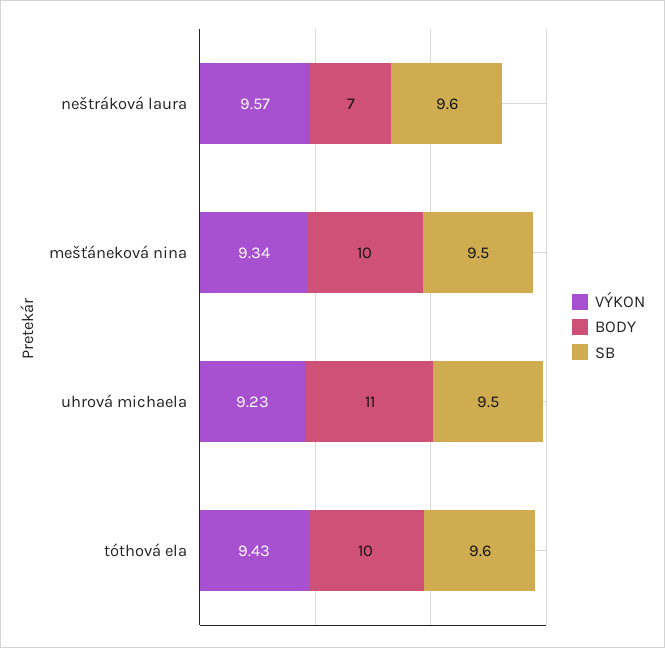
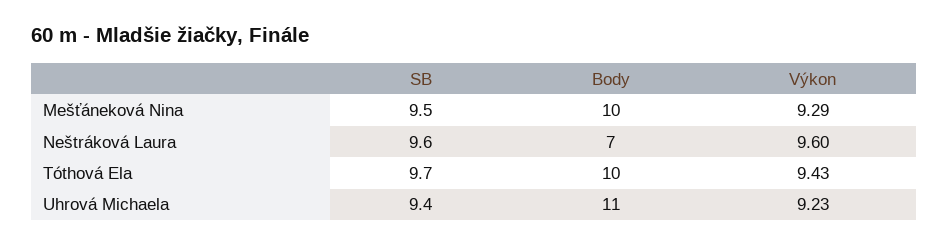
  {
    "VÝKON": {
-     "neštráková laura": 9.57,
+     "neštráková laura": 9.6,
-     "mešťáneková nina": 9.34,
+     "mešťáneková nina": 9.29,
      "uhrová michaela": 9.23,
      "tóthová ela": 9.43
    },
    "BODY": {
      "neštráková laura": 7,
      "mešťáneková nina": 10,
      "uhrová michaela": 11,
      "tóthová ela": 10
    },
    "SB": {
      "neštráková laura": 9.6,
      "mešťáneková nina": 9.5,
-     "uhrová michaela": 9.5,
+     "uhrová michaela": 9.4,
-     "tóthová ela": 9.6
+     "tóthová ela": 9.7
    }
  }

